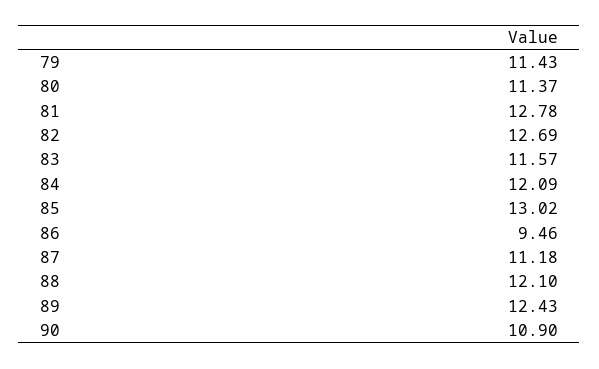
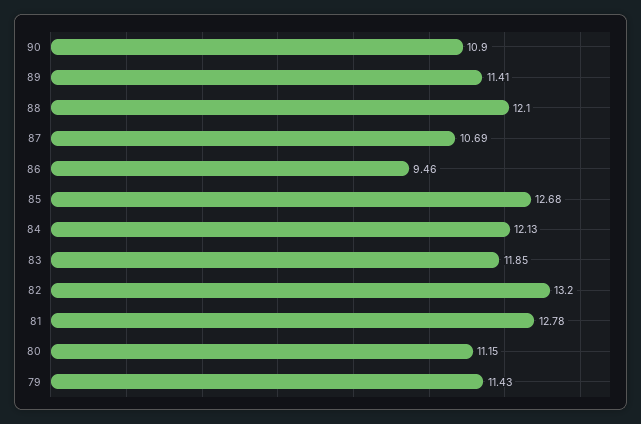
  {
    "79": 11.43,
-   "80": 11.37,
+   "80": 11.15,
    "81": 12.78,
-   "82": 12.69,
+   "82": 13.2,
-   "83": 11.57,
+   "83": 11.85,
-   "84": 12.09,
+   "84": 12.13,
-   "85": 13.02,
+   "85": 12.68,
    "86": 9.46,
-   "87": 11.18,
+   "87": 10.69,
    "88": 12.1,
-   "89": 12.43,
+   "89": 11.41,
    "90": 10.9
  }

